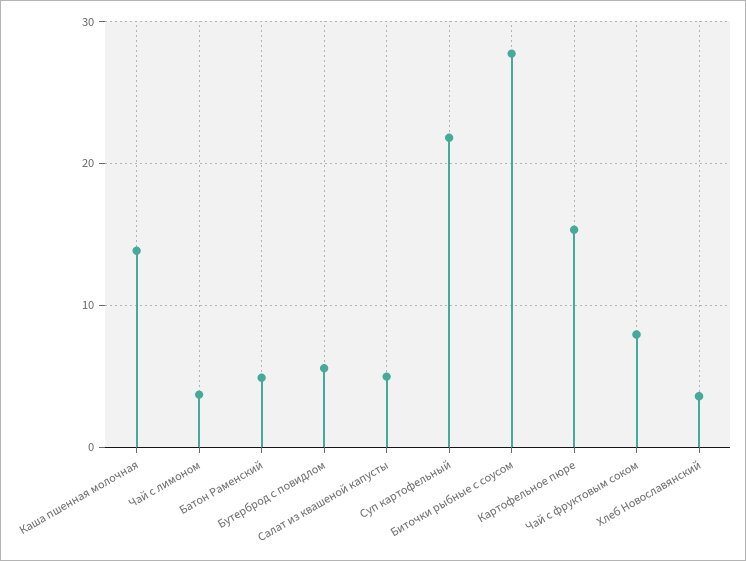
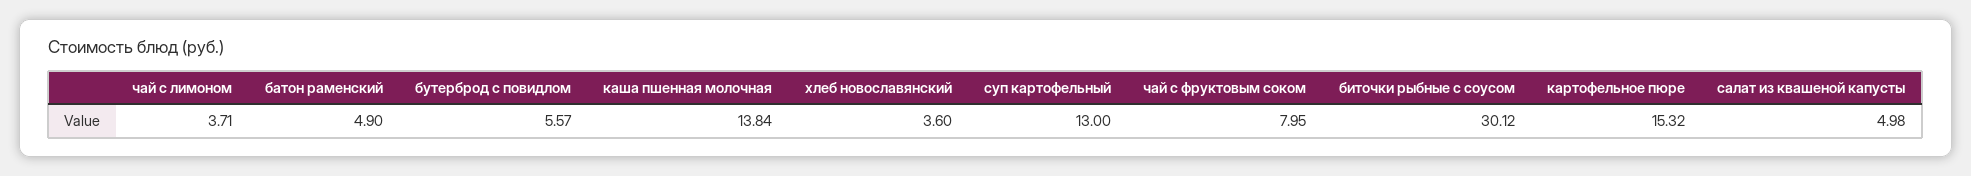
  {
    "Каша пшенная молочная": 13.84,
    "Чай с лимоном": 3.71,
    "Батон Раменский": 4.9,
    "Бутерброд с повидлом": 5.57,
    "Салат из квашеной капусты": 4.98,
-   "Суп картофельный": 22,
+   "Суп картофельный": 13,
-   "Биточки рыбные с соусом": 28,
+   "Биточки рыбные с соусом": 30.12,
    "Картофельное пюре": 15.32,
    "Чай с фруктовым соком": 7.95,
    "Хлеб Новославянский": 3.6
  }

